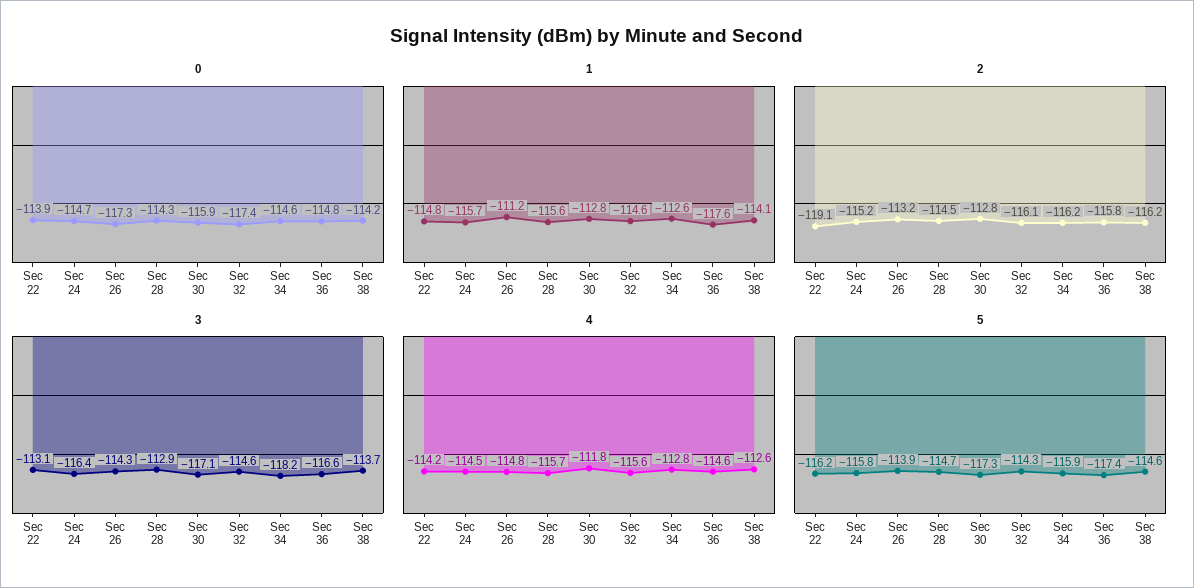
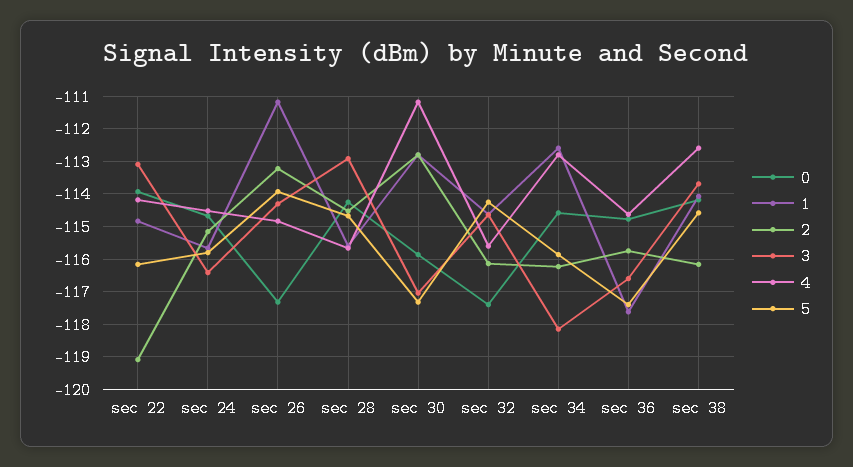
  {
    "0": {
      "Sec 22": -113.9,
      "Sec 24": -114.7,
      "Sec 26": -117.3,
      "Sec 28": -114.3,
      "Sec 30": -115.9,
      "Sec 32": -117.4,
      "Sec 34": -114.6,
      "Sec 36": -114.8,
      "Sec 38": -114.2
    },
    "1": {
      "Sec 22": -114.8,
      "Sec 24": -115.7,
      "Sec 26": -111.2,
      "Sec 28": -115.6,
      "Sec 30": -112.8,
      "Sec 32": -114.6,
      "Sec 34": -112.6,
      "Sec 36": -117.6,
      "Sec 38": -114.1
    },
    "2": {
      "Sec 22": -119.1,
      "Sec 24": -115.2,
      "Sec 26": -113.2,
      "Sec 28": -114.5,
      "Sec 30": -112.8,
      "Sec 32": -116.1,
      "Sec 34": -116.2,
      "Sec 36": -115.8,
      "Sec 38": -116.2
    },
    "3": {
      "Sec 22": -113.1,
      "Sec 24": -116.4,
      "Sec 26": -114.3,
      "Sec 28": -112.9,
      "Sec 30": -117.1,
      "Sec 32": -114.6,
      "Sec 34": -118.2,
      "Sec 36": -116.6,
      "Sec 38": -113.7
    },
    "4": {
      "Sec 22": -114.2,
      "Sec 24": -114.5,
      "Sec 26": -114.8,
      "Sec 28": -115.7,
-     "Sec 30": -111.8,
+     "Sec 30": -111.2,
      "Sec 32": -115.6,
      "Sec 34": -112.8,
      "Sec 36": -114.6,
      "Sec 38": -112.6
    },
    "5": {
      "Sec 22": -116.2,
      "Sec 24": -115.8,
      "Sec 26": -113.9,
      "Sec 28": -114.7,
      "Sec 30": -117.3,
      "Sec 32": -114.3,
      "Sec 34": -115.9,
      "Sec 36": -117.4,
      "Sec 38": -114.6
    }
  }

